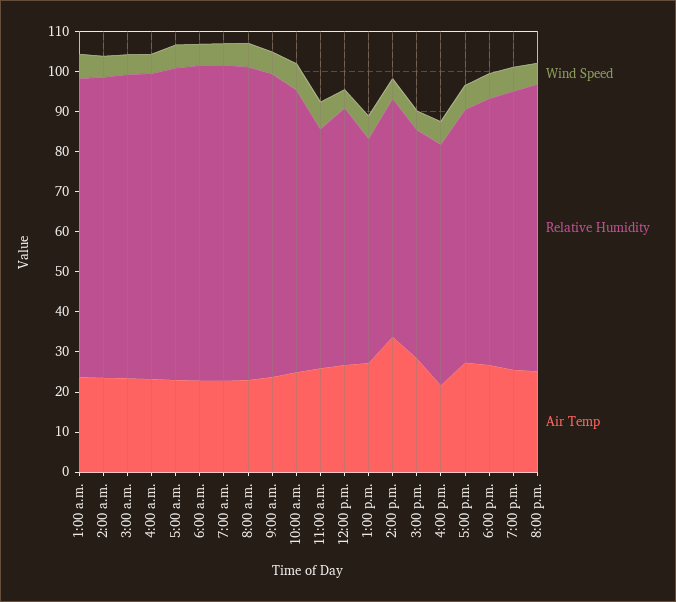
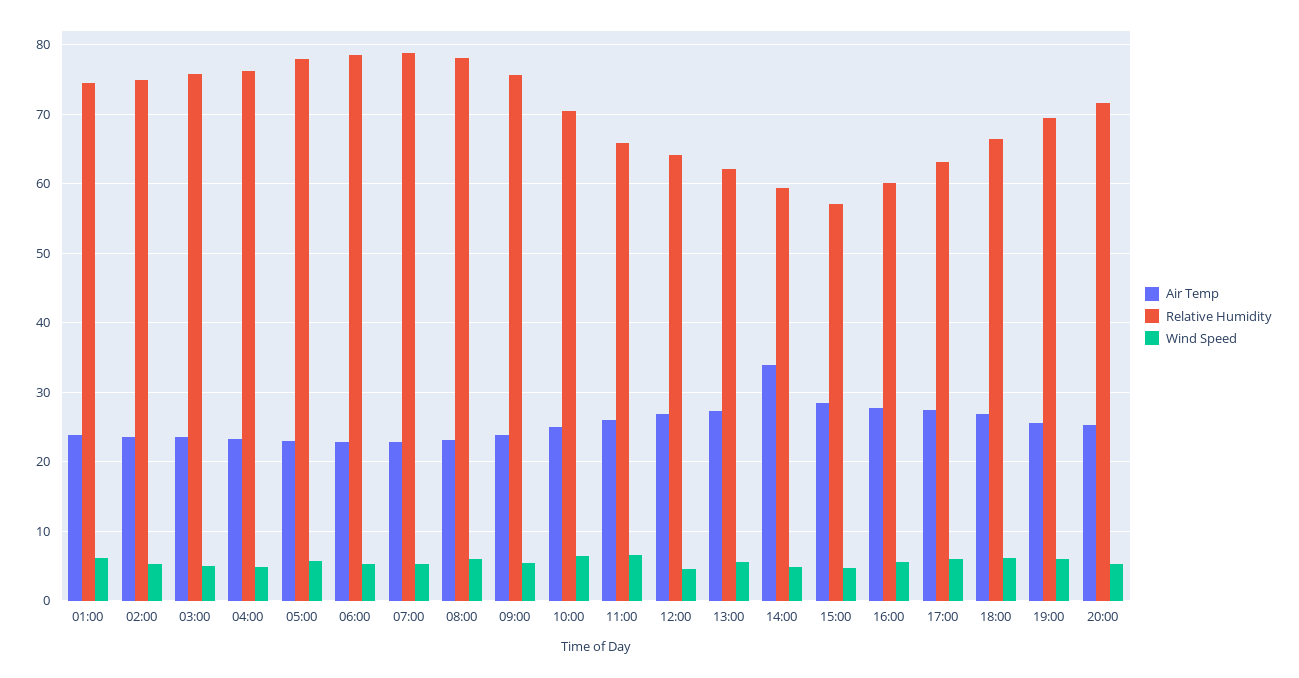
  {
    "Wind Speed": {
      "1:00 a.m.": 6,
      "2:00 a.m.": 5,
      "3:00 a.m.": 5,
      "4:00 a.m.": 5,
      "5:00 a.m.": 6,
      "6:00 a.m.": 5,
      "7:00 a.m.": 5,
      "8:00 a.m.": 6,
      "9:00 a.m.": 5,
      "10:00 a.m.": 6,
      "11:00 a.m.": 7,
      "12:00 p.m.": 4,
      "1:00 p.m.": 6,
      "2:00 p.m.": 5,
      "3:00 p.m.": 5,
      "4:00 p.m.": 6,
      "5:00 p.m.": 6,
      "6:00 p.m.": 6,
      "7:00 p.m.": 6,
      "8:00 p.m.": 5
    },
    "Relative Humidity": {
      "1:00 a.m.": 75,
      "2:00 a.m.": 75,
      "3:00 a.m.": 76,
      "4:00 a.m.": 76,
      "5:00 a.m.": 78,
      "6:00 a.m.": 79,
      "7:00 a.m.": 79,
      "8:00 a.m.": 78,
      "9:00 a.m.": 76,
      "10:00 a.m.": 71,
-     "11:00 a.m.": 60,
+     "11:00 a.m.": 66,
      "12:00 p.m.": 64,
-     "1:00 p.m.": 56,
+     "1:00 p.m.": 62,
      "2:00 p.m.": 59,
      "3:00 p.m.": 57,
      "4:00 p.m.": 60,
      "5:00 p.m.": 63,
      "6:00 p.m.": 67,
      "7:00 p.m.": 69,
      "8:00 p.m.": 72
    },
    "Air Temp": {
      "1:00 a.m.": 24,
      "2:00 a.m.": 24,
      "3:00 a.m.": 23,
      "4:00 a.m.": 23,
      "5:00 a.m.": 23,
      "6:00 a.m.": 23,
      "7:00 a.m.": 23,
      "8:00 a.m.": 23,
      "9:00 a.m.": 24,
      "10:00 a.m.": 25,
      "11:00 a.m.": 26,
      "12:00 p.m.": 27,
      "1:00 p.m.": 27,
      "2:00 p.m.": 34,
      "3:00 p.m.": 28,
-     "4:00 p.m.": 22,
+     "4:00 p.m.": 28,
      "5:00 p.m.": 27,
      "6:00 p.m.": 27,
      "7:00 p.m.": 26,
      "8:00 p.m.": 25
    }
  }

